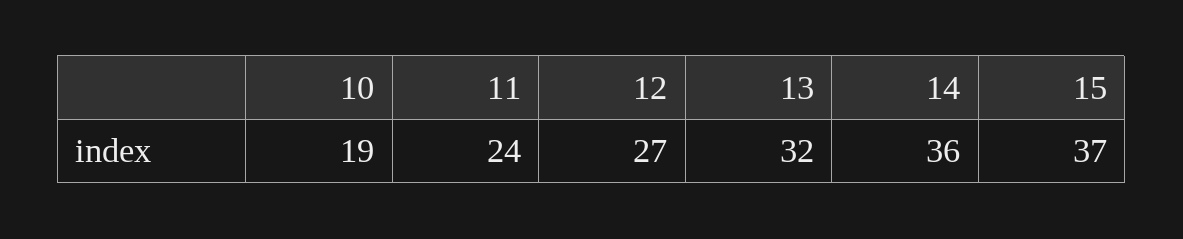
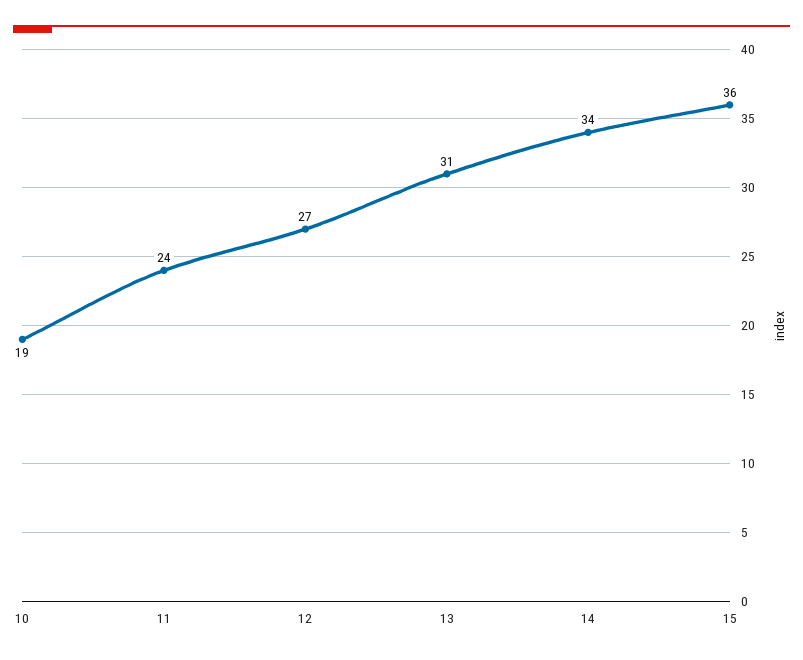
  {
    "10": 19,
    "11": 24,
    "12": 27,
-   "13": 32,
+   "13": 31,
-   "14": 36,
+   "14": 34,
-   "15": 37
+   "15": 36
  }

